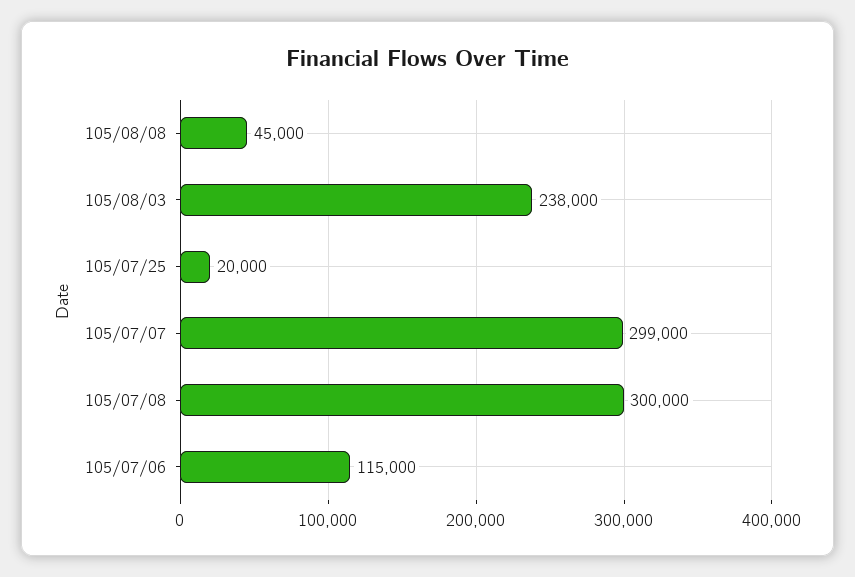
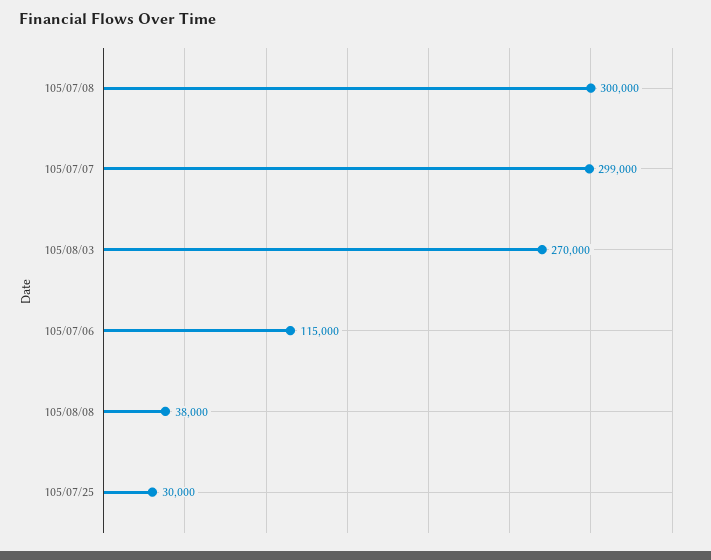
  {
-   "105/08/08": 45000,
+   "105/08/08": 38000,
-   "105/08/03": 238000,
+   "105/08/03": 270000,
-   "105/07/25": 20000,
+   "105/07/25": 30000,
    "105/07/07": 299000,
    "105/07/08": 300000,
    "105/07/06": 115000
  }

